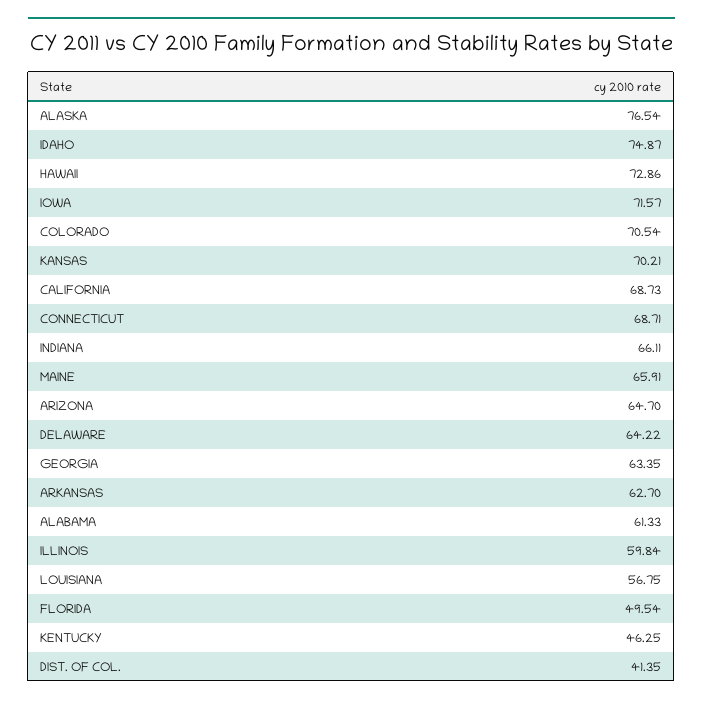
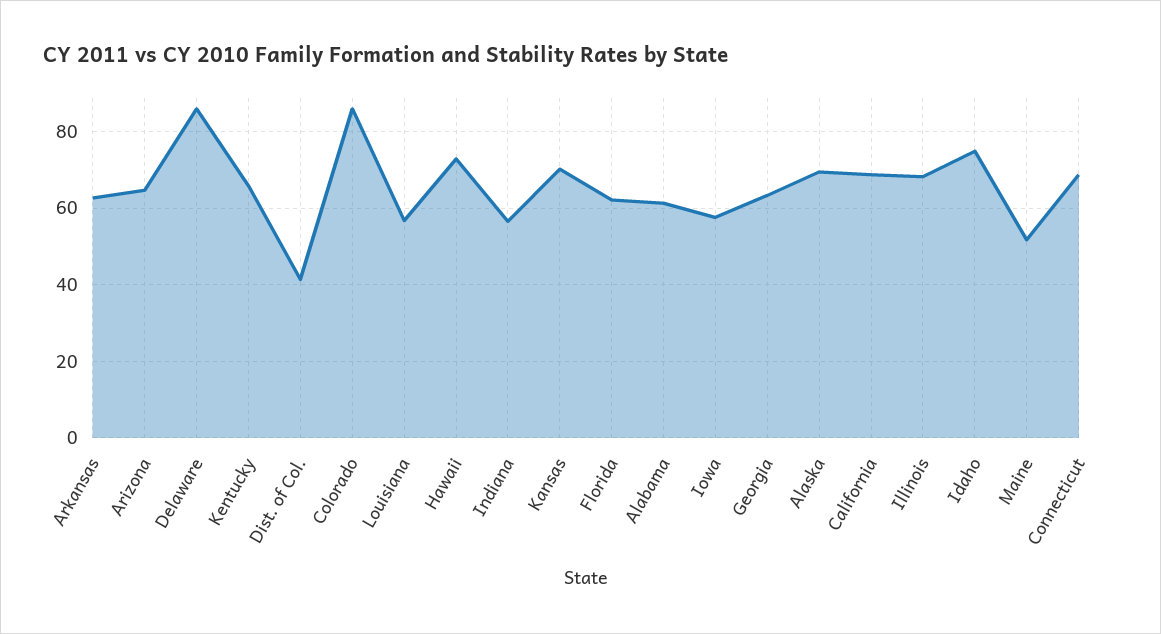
  {
-   "ALASKA": 76.54,
+   "ALASKA": 70,
    "IDAHO": 74.87,
    "HAWAII": 72.86,
-   "IOWA": 71.57,
+   "IOWA": 58,
-   "COLORADO": 70.54,
+   "COLORADO": 86,
    "KANSAS": 70.21,
    "CALIFORNIA": 68.73,
    "CONNECTICUT": 68.71,
-   "INDIANA": 66.11,
+   "INDIANA": 56,
-   "MAINE": 65.91,
+   "MAINE": 52,
    "ARIZONA": 64.7,
-   "DELAWARE": 64.22,
+   "DELAWARE": 86,
    "GEORGIA": 63.35,
    "ARKANSAS": 62.7,
    "ALABAMA": 61.33,
-   "ILLINOIS": 59.84,
+   "ILLINOIS": 68,
    "LOUISIANA": 56.75,
-   "FLORIDA": 49.54,
+   "FLORIDA": 62,
-   "KENTUCKY": 46.25,
+   "KENTUCKY": 66,
    "DIST. OF COL.": 41.35
  }

